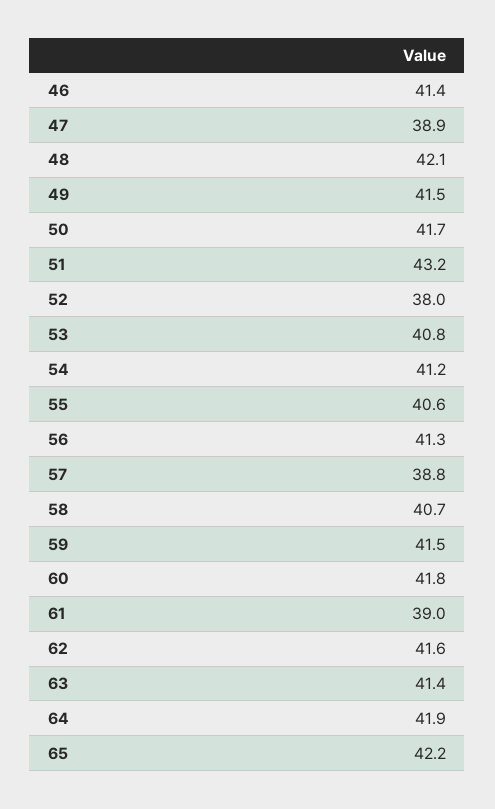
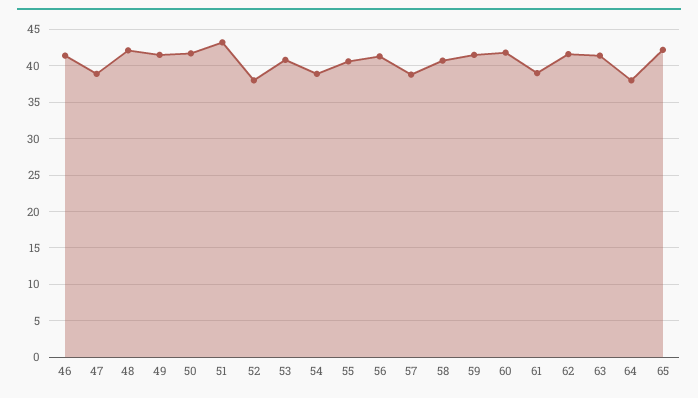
  {
    "46": 41.4,
    "47": 38.9,
    "48": 42.1,
    "49": 41.5,
    "50": 41.7,
    "51": 43.2,
    "52": 38,
    "53": 40.8,
-   "54": 41.2,
+   "54": 39,
    "55": 40.6,
    "56": 41.3,
    "57": 38.8,
    "58": 40.7,
    "59": 41.5,
    "60": 41.8,
    "61": 39,
    "62": 41.6,
    "63": 41.4,
-   "64": 41.9,
+   "64": 38,
    "65": 42.2
  }

